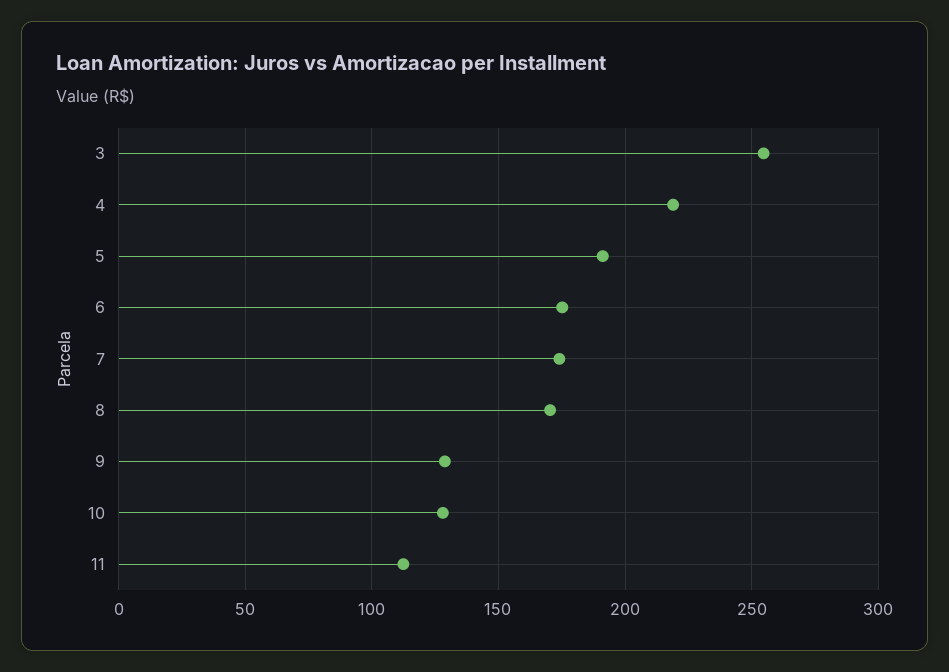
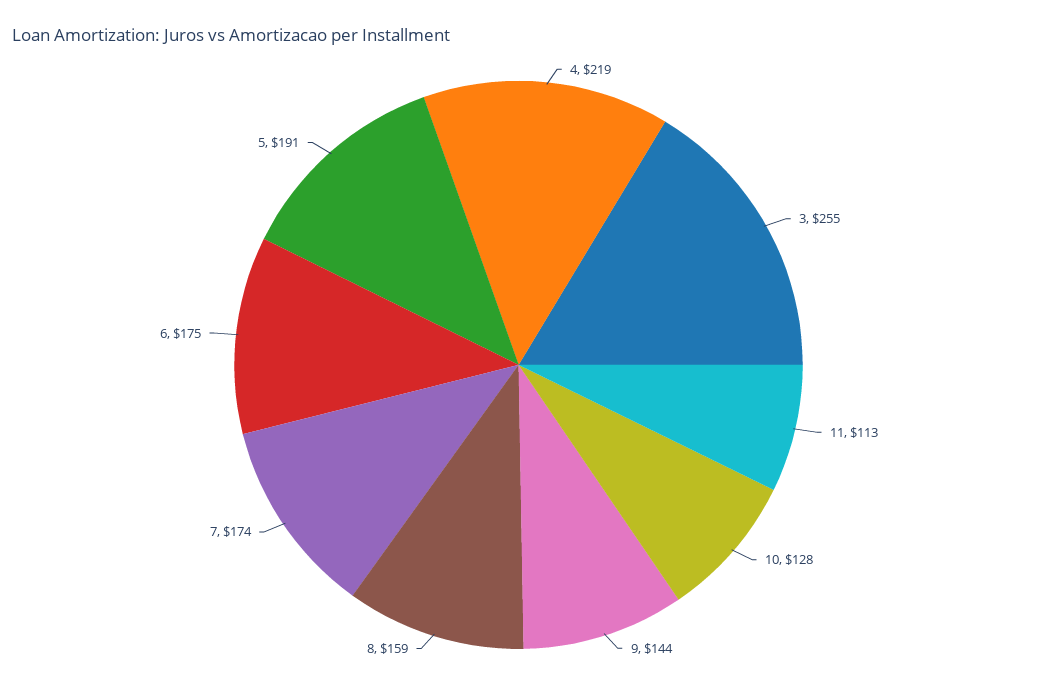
  {
    "3": 255,
    "4": 219,
    "5": 191,
    "6": 175,
    "7": 174,
-   "8": 170,
+   "8": 159,
-   "9": 130,
+   "9": 144,
    "10": 128,
    "11": 113
  }

